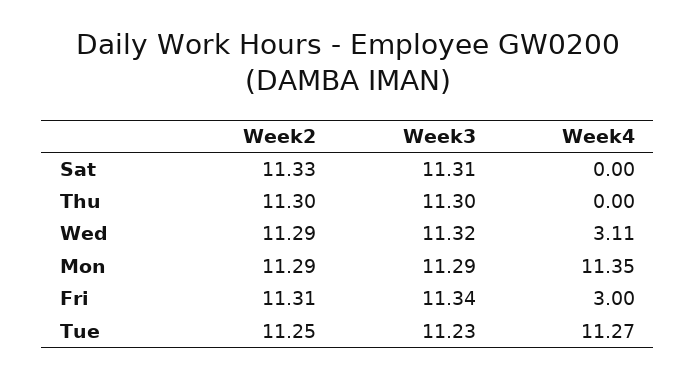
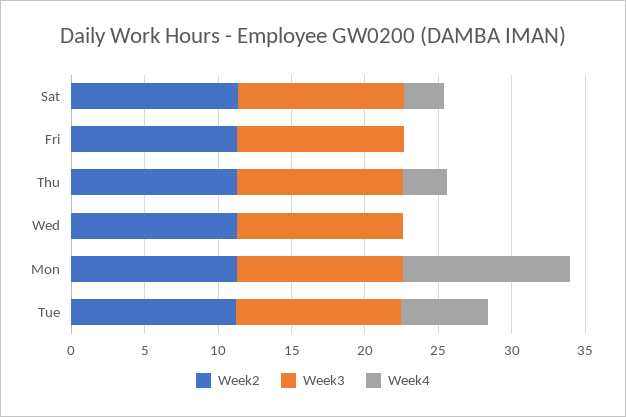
  {
    "Week2": {
      "Sat": 11.33,
      "Thu": 11.3,
      "Wed": 11.29,
      "Mon": 11.29,
      "Fri": 11.31,
      "Tue": 11.25
    },
    "Week3": {
      "Sat": 11.31,
      "Thu": 11.3,
      "Wed": 11.32,
      "Mon": 11.29,
      "Fri": 11.34,
      "Tue": 11.23
    },
    "Week4": {
-     "Sat": 0,
+     "Sat": 3,
-     "Thu": 0,
+     "Thu": 3,
-     "Wed": 3.11,
+     "Wed": 0,
      "Mon": 11.35,
-     "Fri": 3,
+     "Fri": 0,
-     "Tue": 11.27
+     "Tue": 6
    }
  }

